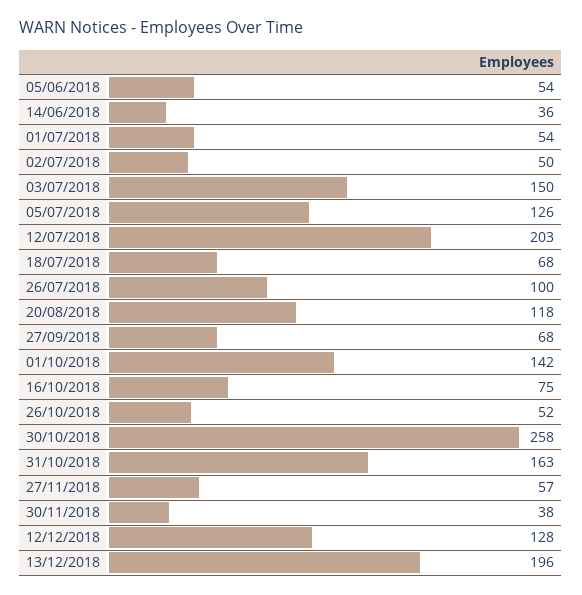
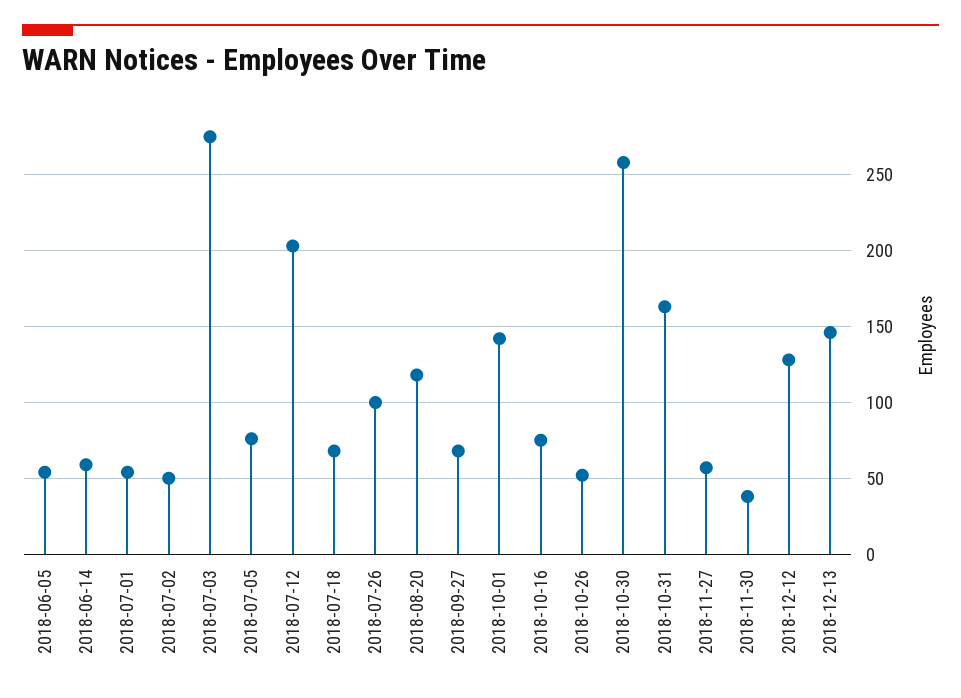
  {
    "05/06/2018": 54,
-   "14/06/2018": 36,
+   "14/06/2018": 60,
    "01/07/2018": 54,
    "02/07/2018": 50,
-   "03/07/2018": 150,
+   "03/07/2018": 275,
-   "05/07/2018": 126,
+   "05/07/2018": 75,
    "12/07/2018": 203,
    "18/07/2018": 68,
    "26/07/2018": 100,
    "20/08/2018": 118,
    "27/09/2018": 68,
    "01/10/2018": 142,
    "16/10/2018": 75,
    "26/10/2018": 52,
    "30/10/2018": 258,
    "31/10/2018": 163,
    "27/11/2018": 57,
    "30/11/2018": 38,
    "12/12/2018": 128,
-   "13/12/2018": 196
+   "13/12/2018": 145
  }

